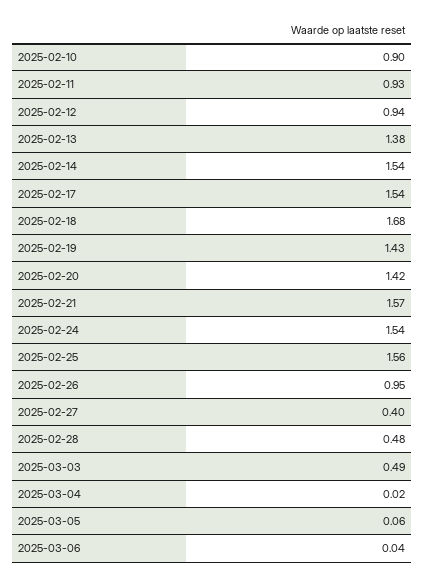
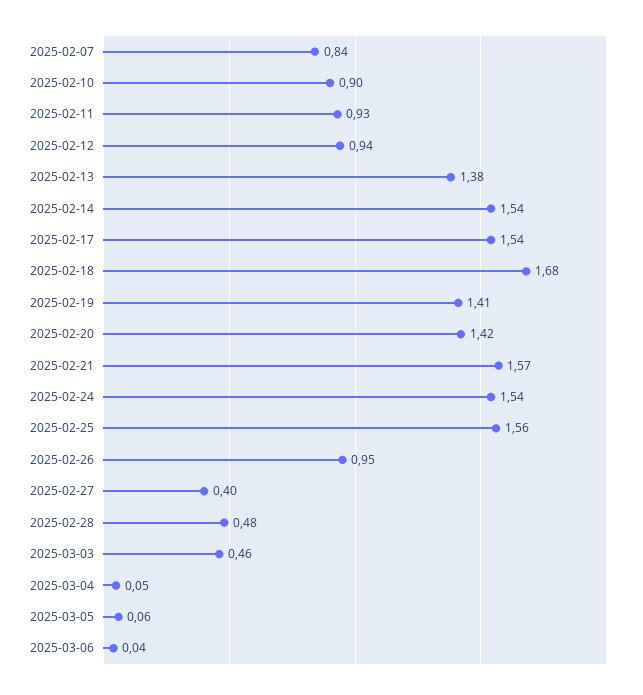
  {
    "2025-02-10": 0.9,
    "2025-02-11": 0.93,
    "2025-02-12": 0.94,
    "2025-02-13": 1.38,
    "2025-02-14": 1.54,
    "2025-02-17": 1.54,
    "2025-02-18": 1.68,
-   "2025-02-19": 1.43,
+   "2025-02-19": 1.41,
    "2025-02-20": 1.42,
    "2025-02-21": 1.57,
    "2025-02-24": 1.54,
    "2025-02-25": 1.56,
    "2025-02-26": 0.95,
    "2025-02-27": 0.4,
    "2025-02-28": 0.48,
-   "2025-03-03": 0.49,
+   "2025-03-03": 0.46,
-   "2025-03-04": 0.02,
+   "2025-03-04": 0.05,
    "2025-03-05": 0.06,
-   "2025-03-06": 0.04
+   "2025-03-06": 0.04,
+   "2025-02-07": 0.84
  }

